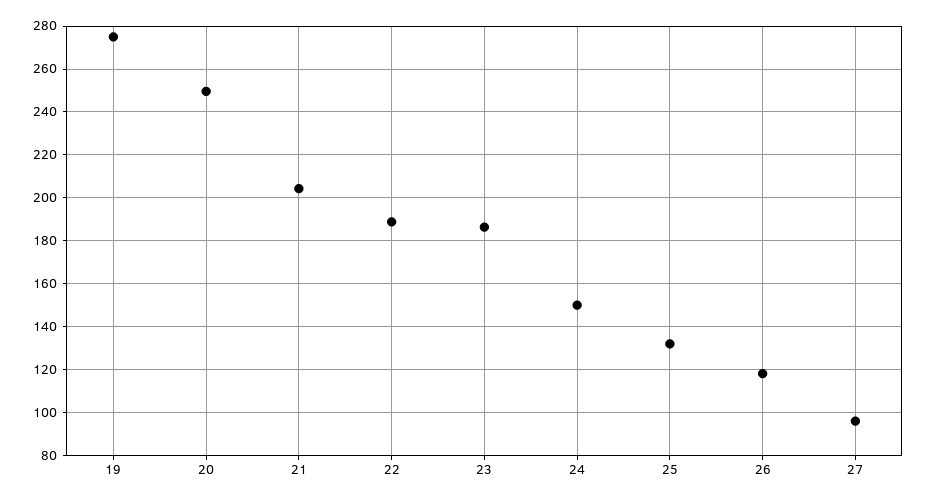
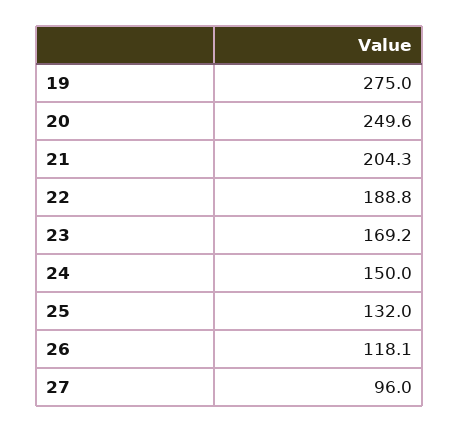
  {
    "19": 275,
    "20": 249.6,
    "21": 204.3,
    "22": 188.8,
-   "23": 185,
+   "23": 169.2,
    "24": 150,
    "25": 132,
    "26": 118.1,
    "27": 96
  }

